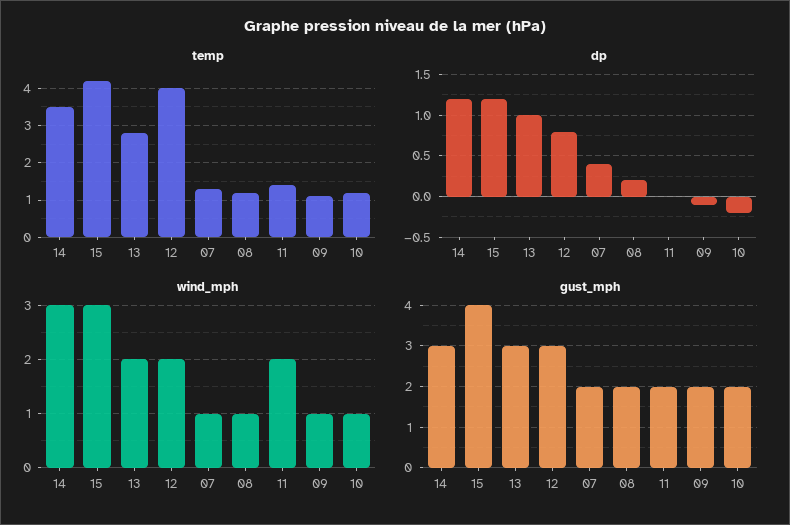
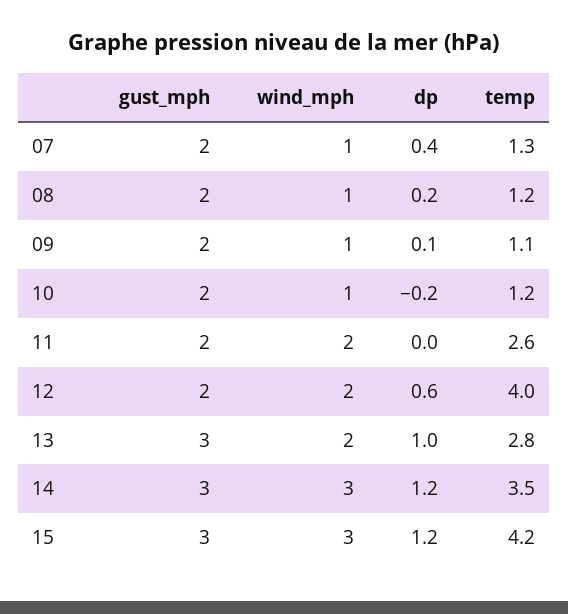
  {
    "temp": {
      "14": 3.5,
      "15": 4.2,
      "13": 2.8,
      "12": 4,
      "07": 1.3,
      "08": 1.2,
-     "11": 1.5,
+     "11": 2.6,
      "09": 1.1,
      "10": 1.2
    },
    "dp": {
      "14": 1.2,
      "15": 1.2,
      "13": 1,
-     "12": 0.8,
+     "12": 0.6,
      "07": 0.4,
      "08": 0.2,
      "11": 0,
-     "09": -0.1,
+     "09": 0.1,
      "10": -0.2
    },
    "wind_mph": {
      "14": 3,
      "15": 3,
      "13": 2,
      "12": 2,
      "07": 1,
      "08": 1,
      "11": 2,
      "09": 1,
      "10": 1
    },
    "gust_mph": {
      "14": 3,
-     "15": 4,
+     "15": 3,
      "13": 3,
-     "12": 3,
+     "12": 2,
      "07": 2,
      "08": 2,
      "11": 2,
      "09": 2,
      "10": 2
    }
  }

